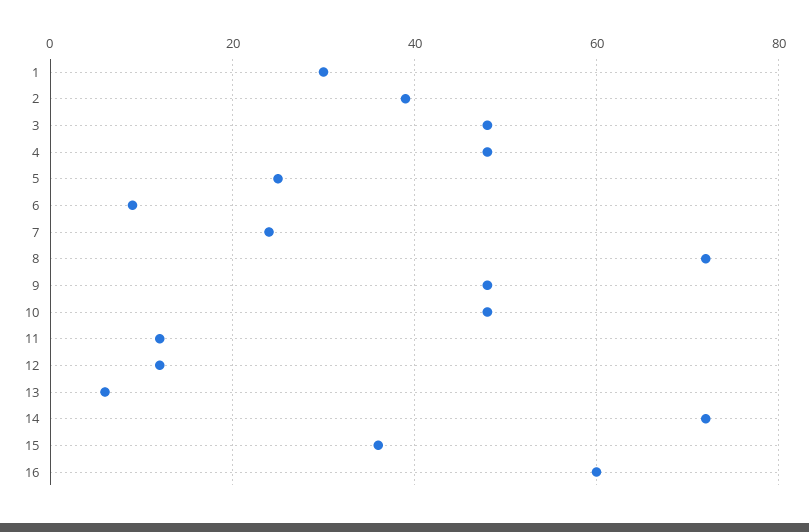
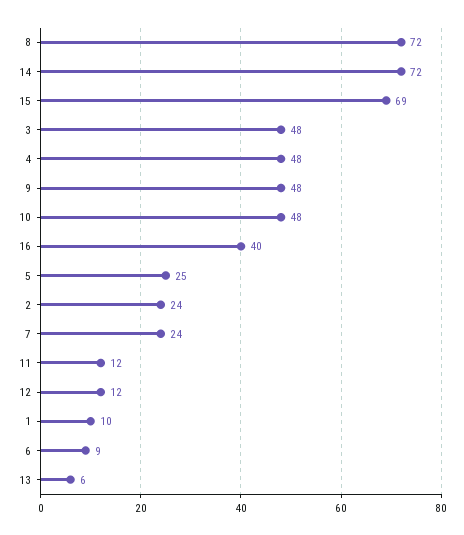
  {
-   "1": 30,
+   "1": 10,
-   "2": 40,
+   "2": 24,
    "3": 48,
    "4": 48,
    "5": 25,
    "6": 9,
    "7": 24,
    "8": 72,
    "9": 48,
    "10": 48,
    "11": 12,
    "12": 12,
    "13": 6,
    "14": 72,
-   "15": 35,
+   "15": 69,
-   "16": 60
+   "16": 40
  }

